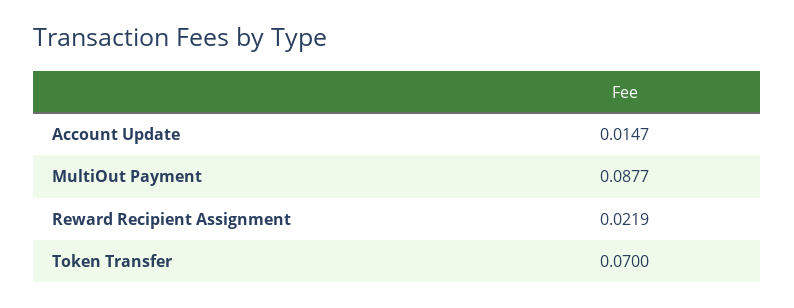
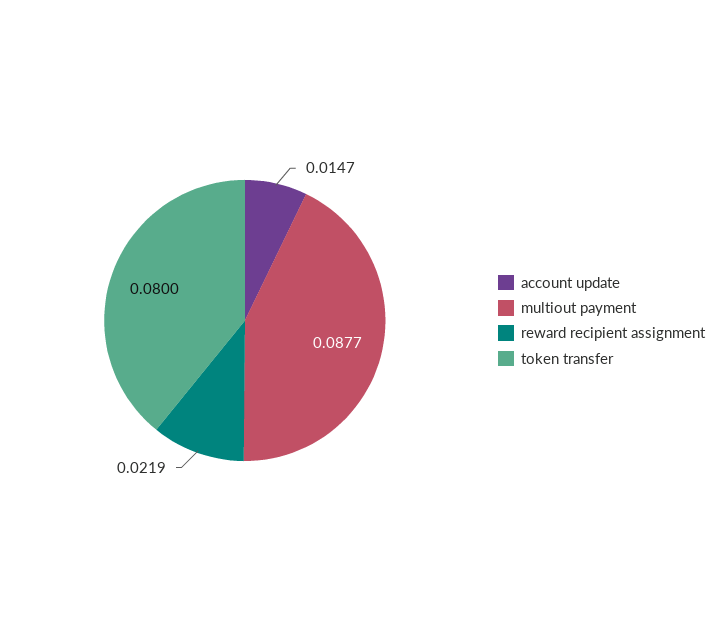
  {
    "Account Update": 0.0147,
    "MultiOut Payment": 0.0877,
    "Reward Recipient Assignment": 0.0219,
-   "Token Transfer": 0.07
+   "Token Transfer": 0.08
  }

